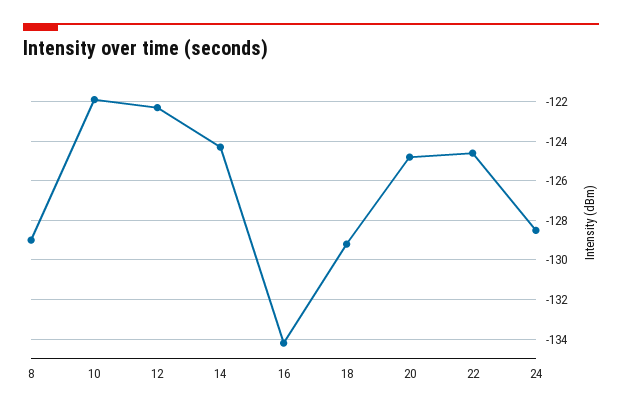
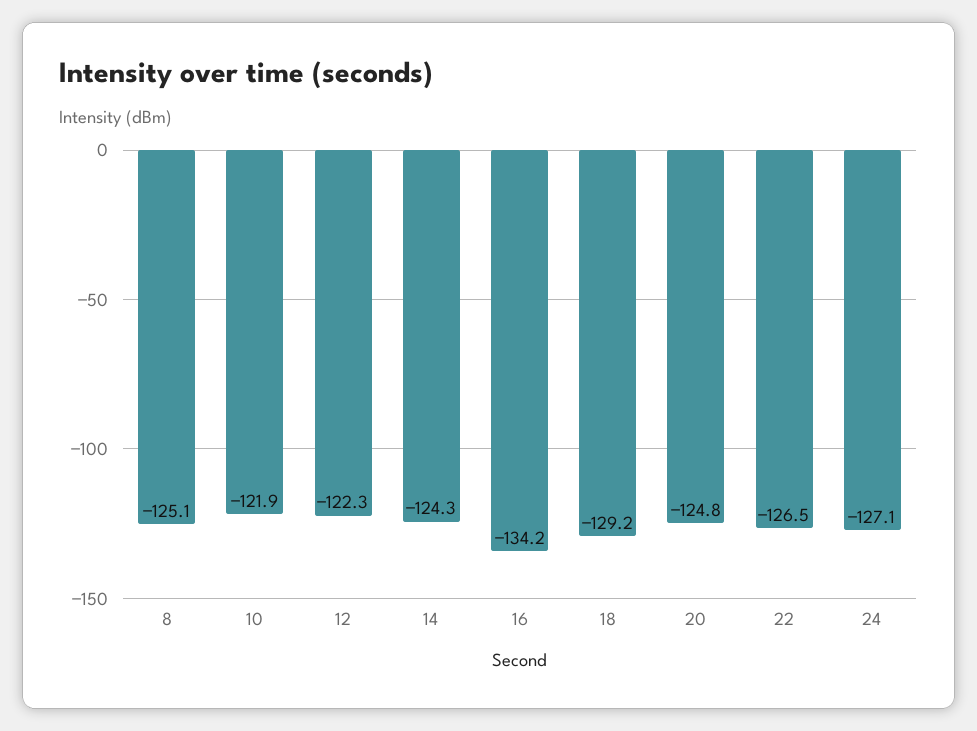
  {
-   "8": -129,
+   "8": -125.1,
    "10": -121.9,
    "12": -122.3,
    "14": -124.3,
    "16": -134.2,
    "18": -129.2,
    "20": -124.8,
-   "22": -124.5,
+   "22": -126.5,
-   "24": -128.5
+   "24": -127.1
  }

